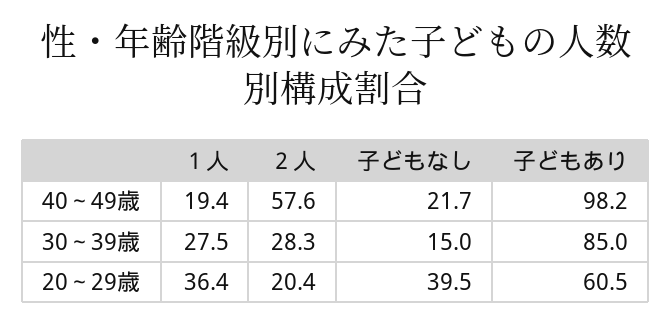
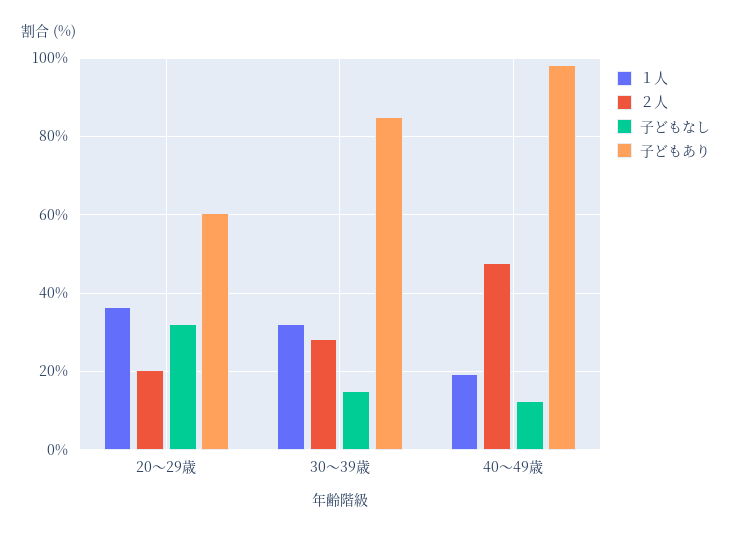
  {
    "１人": {
      "40～49歳": 19.4,
-     "30～39歳": 27.5,
+     "30～39歳": 32,
      "20～29歳": 36.4
    },
    "２人": {
-     "40～49歳": 57.6,
+     "40～49歳": 48,
      "30～39歳": 28.3,
      "20～29歳": 20.4
    },
    "子どもなし": {
-     "40～49歳": 21.7,
+     "40～49歳": 12,
      "30～39歳": 15,
-     "20～29歳": 39.5
+     "20～29歳": 32
    },
    "子どもあり": {
      "40～49歳": 98.2,
      "30～39歳": 85,
      "20～29歳": 60.5
    }
  }

